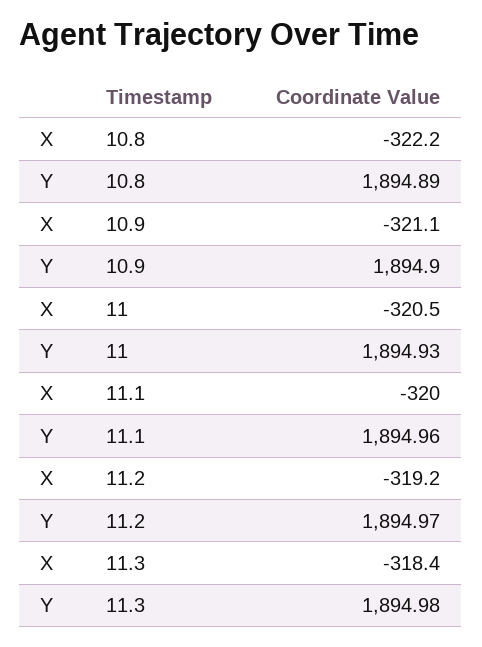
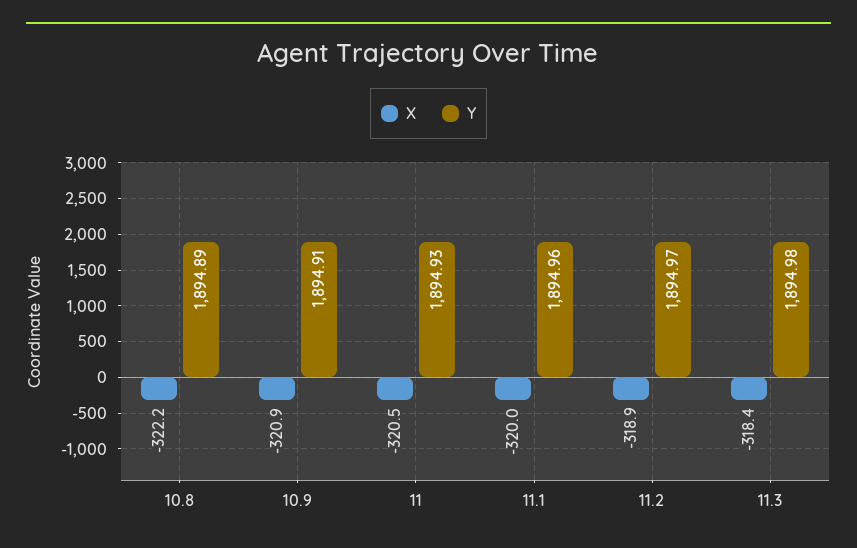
  {
    "X": {
      "10.8": -322.2,
-     "10.9": -321.1,
+     "10.9": -320.9,
      "11": -320.5,
      "11.1": -320,
-     "11.2": -319.2,
+     "11.2": -318.9,
      "11.3": -318.4
    },
    "Y": {
      "10.8": 1894.89,
-     "10.9": 1894.9,
+     "10.9": 1894.91,
      "11": 1894.93,
      "11.1": 1894.96,
      "11.2": 1894.97,
      "11.3": 1894.98
    }
  }

